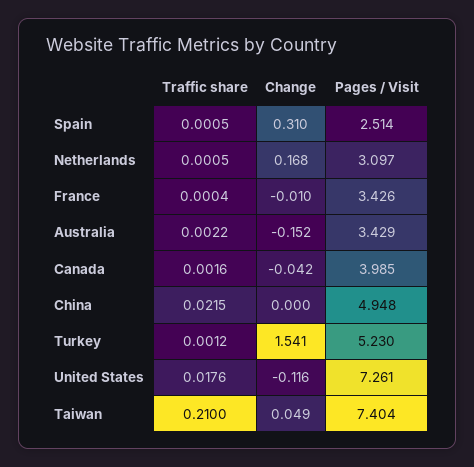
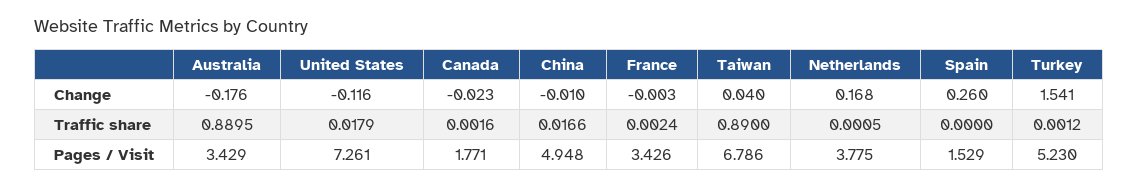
  {
    "Traffic share": {
-     "Spain": 0.0005,
+     "Spain": 0,
      "Netherlands": 0.0005,
-     "France": 0.0004,
+     "France": 0.0024,
-     "Australia": 0.0022,
+     "Australia": 0.8895,
      "Canada": 0.0016,
-     "China": 0.0215,
+     "China": 0.0166,
      "Turkey": 0.0012,
-     "United States": 0.0176,
+     "United States": 0.0179,
-     "Taiwan": 0.21
+     "Taiwan": 0.89
    },
    "Change": {
-     "Spain": 0.31,
+     "Spain": 0.26,
      "Netherlands": 0.168,
-     "France": -0.01,
+     "France": -0.003,
-     "Australia": -0.152,
+     "Australia": -0.176,
-     "Canada": -0.042,
+     "Canada": -0.023,
-     "China": 0,
+     "China": -0.01,
      "Turkey": 1.541,
      "United States": -0.116,
-     "Taiwan": 0.049
+     "Taiwan": 0.04
    },
    "Pages / Visit": {
-     "Spain": 2.514,
+     "Spain": 1.529,
-     "Netherlands": 3.097,
+     "Netherlands": 3.775,
      "France": 3.426,
      "Australia": 3.429,
-     "Canada": 3.985,
+     "Canada": 1.771,
      "China": 4.948,
      "Turkey": 5.23,
      "United States": 7.261,
-     "Taiwan": 7.404
+     "Taiwan": 6.786
    }
  }

